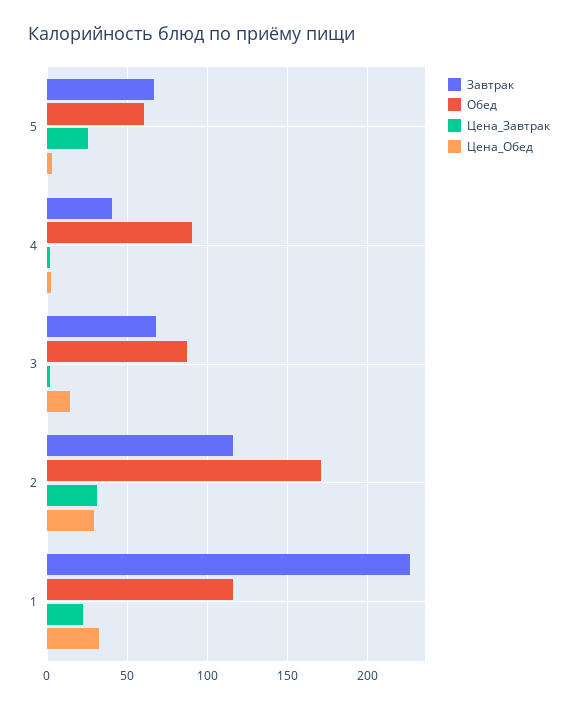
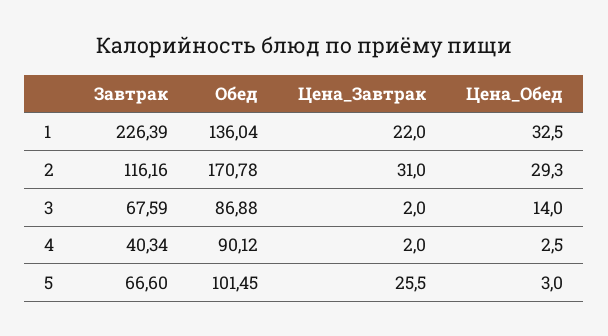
  {
    "Завтрак": {
      "5": 66.6,
      "4": 40.34,
      "3": 67.59,
      "2": 116.16,
      "1": 226.39
    },
    "Обед": {
-     "5": 60,
+     "5": 101.45,
      "4": 90.12,
      "3": 86.88,
      "2": 170.78,
-     "1": 115
+     "1": 136.04
    },
    "Цена_Завтрак": {
      "5": 25.5,
      "4": 2,
      "3": 2,
      "2": 31,
      "1": 22
    },
    "Цена_Обед": {
      "5": 3,
      "4": 2.5,
      "3": 14,
      "2": 29.3,
      "1": 32.5
    }
  }

